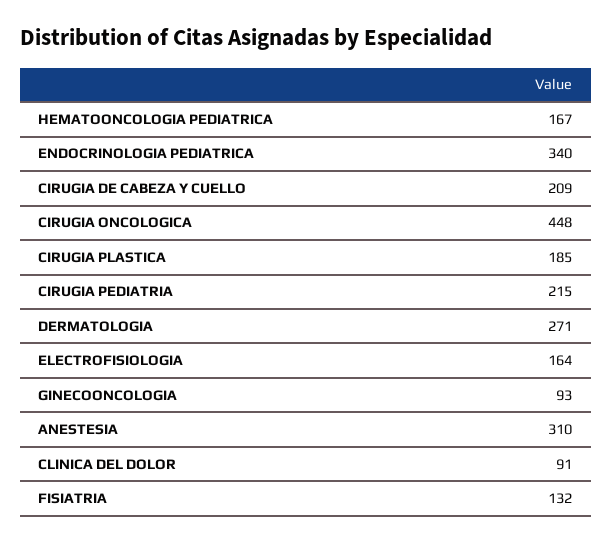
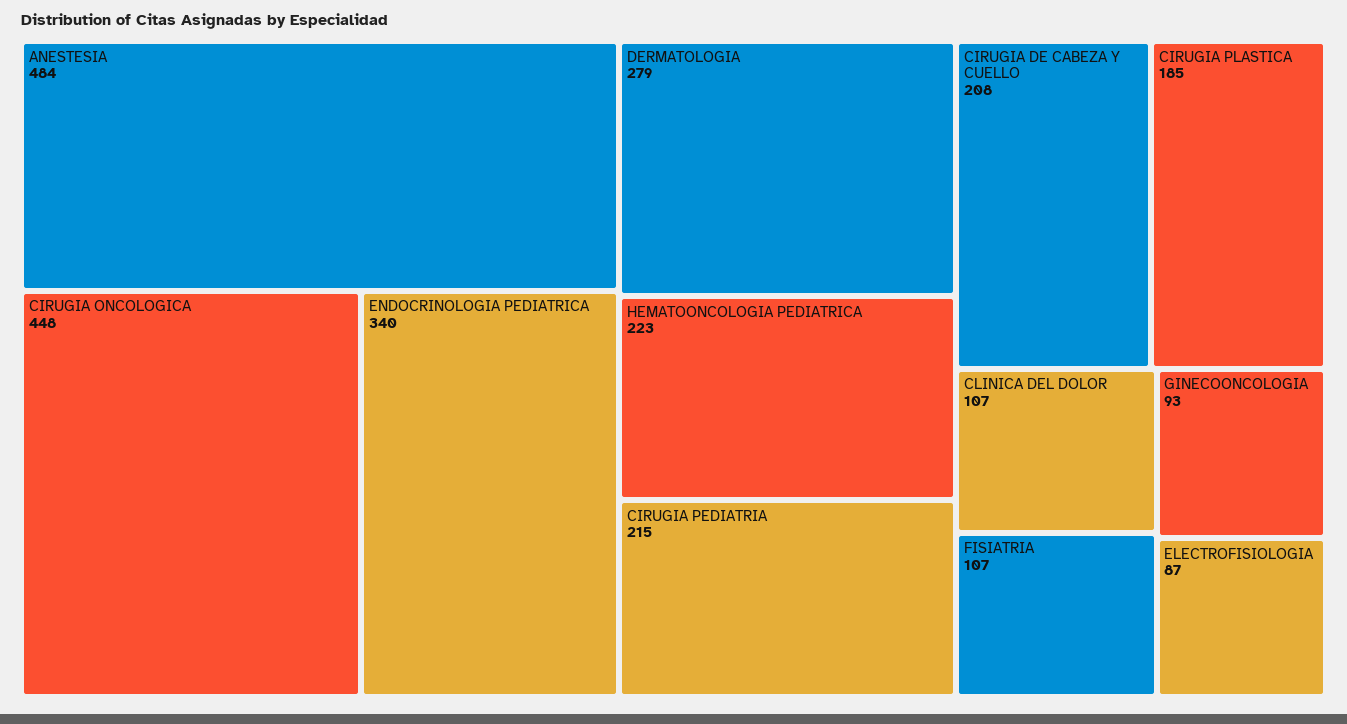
  {
-   "HEMATOONCOLOGIA PEDIATRICA": 167,
+   "HEMATOONCOLOGIA PEDIATRICA": 223,
    "ENDOCRINOLOGIA PEDIATRICA": 340,
-   "CIRUGIA DE CABEZA Y CUELLO": 209,
+   "CIRUGIA DE CABEZA Y CUELLO": 208,
    "CIRUGIA ONCOLOGICA": 448,
    "CIRUGIA PLASTICA": 185,
    "CIRUGIA PEDIATRIA": 215,
-   "DERMATOLOGIA": 271,
+   "DERMATOLOGIA": 279,
-   "ELECTROFISIOLOGIA": 164,
+   "ELECTROFISIOLOGIA": 87,
    "GINECOONCOLOGIA": 93,
-   "ANESTESIA": 310,
+   "ANESTESIA": 484,
-   "CLINICA DEL DOLOR": 91,
+   "CLINICA DEL DOLOR": 107,
-   "FISIATRIA": 132
+   "FISIATRIA": 107
  }

